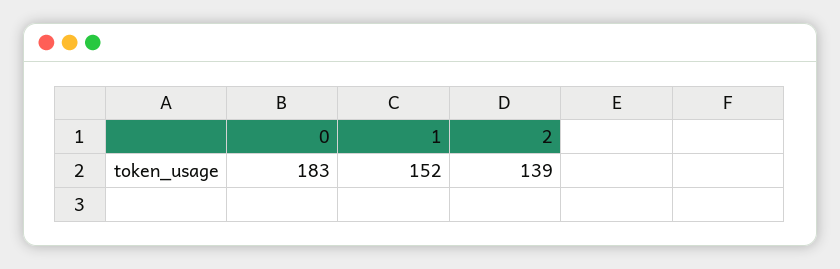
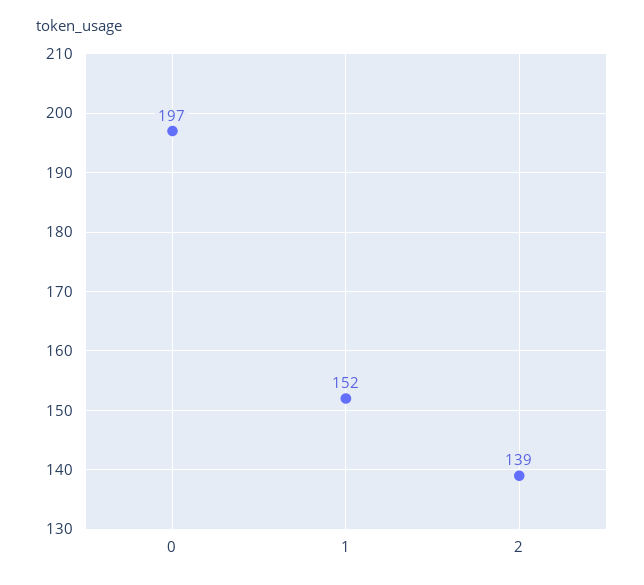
  {
-   "0": 183,
+   "0": 197,
    "1": 152,
    "2": 139
  }

